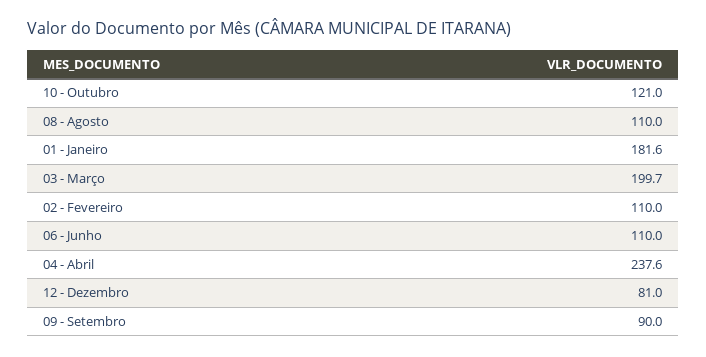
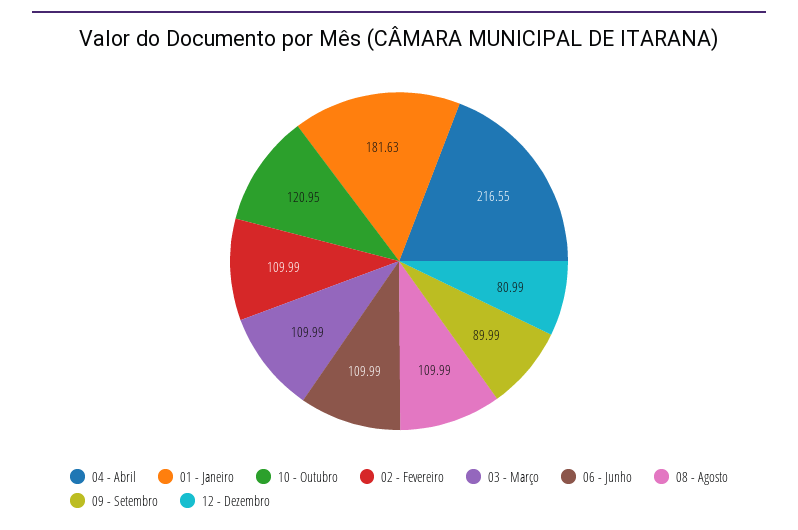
  {
    "10 - Outubro": 120.95,
    "08 - Agosto": 109.99,
    "01 - Janeiro": 181.63,
-   "03 - Março": 199.7,
+   "03 - Março": 109.99,
    "02 - Fevereiro": 109.99,
    "06 - Junho": 109.99,
-   "04 - Abril": 237.6,
+   "04 - Abril": 216.55,
    "12 - Dezembro": 80.99,
    "09 - Setembro": 89.99
  }

